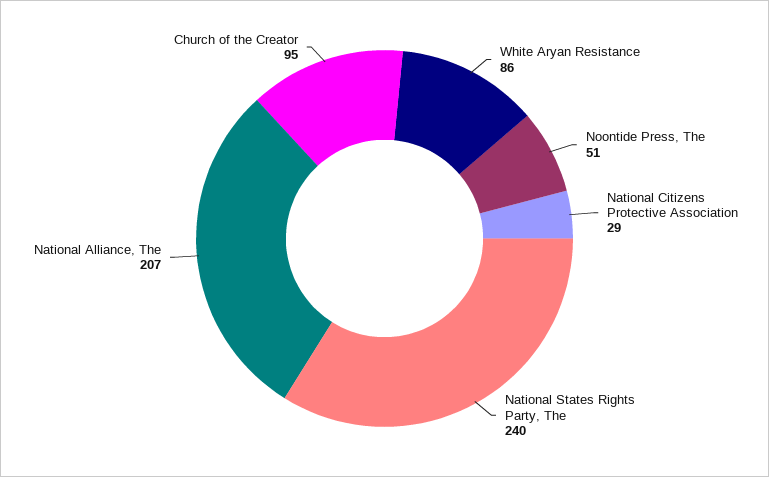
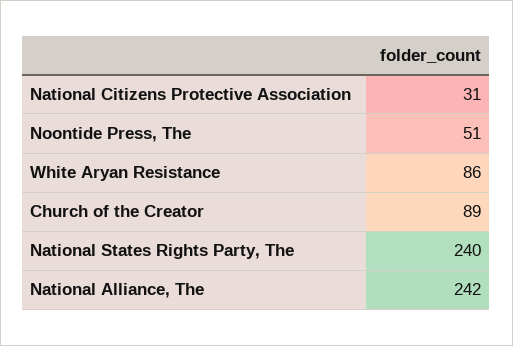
  {
    "White Aryan Resistance": 86,
    "Noontide Press, The": 51,
-   "National Citizens Protective Association": 29,
+   "National Citizens Protective Association": 31,
    "National States Rights Party, The": 240,
-   "National Alliance, The": 207,
+   "National Alliance, The": 242,
-   "Church of the Creator": 95
+   "Church of the Creator": 89
  }

